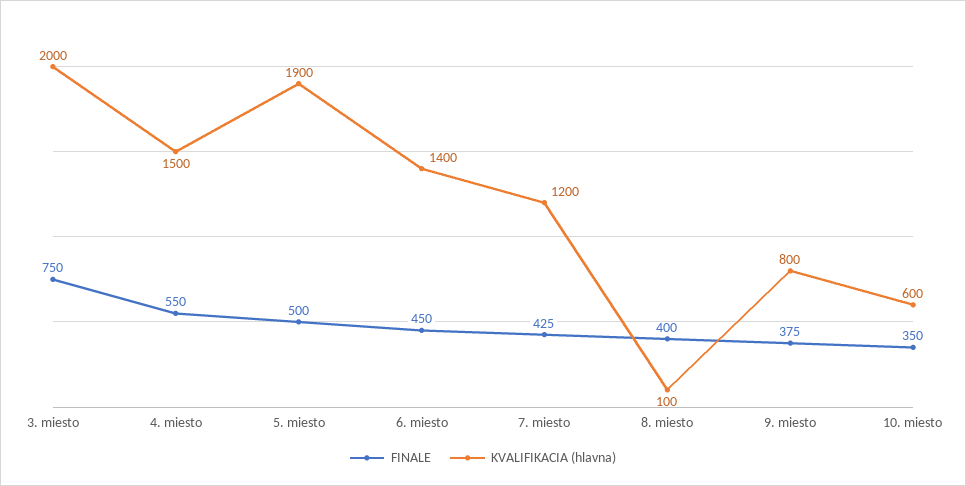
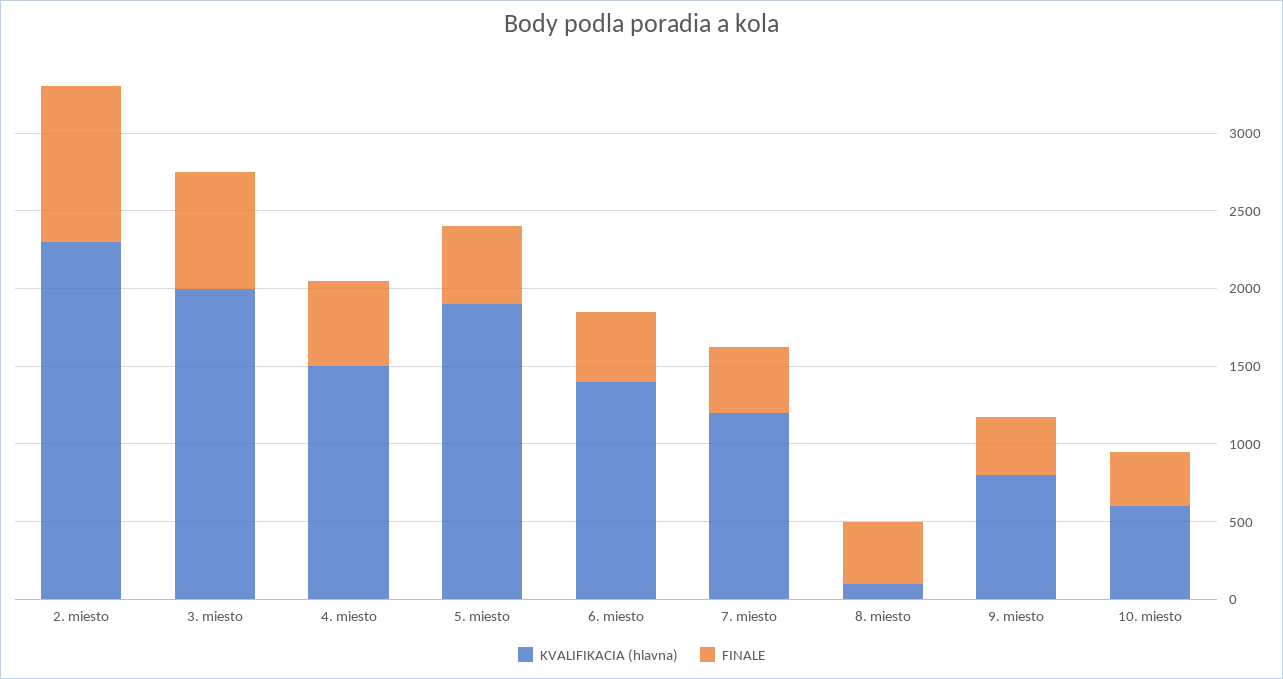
  {
    "FINALE": {
      "3. miesto": 750,
      "4. miesto": 550,
      "5. miesto": 500,
      "6. miesto": 450,
      "7. miesto": 425,
      "8. miesto": 400,
      "9. miesto": 375,
-     "10. miesto": 350
+     "10. miesto": 350,
+     "2. miesto": 1000
    },
    "KVALIFIKACIA (hlavna)": {
      "3. miesto": 2000,
      "4. miesto": 1500,
      "5. miesto": 1900,
      "6. miesto": 1400,
      "7. miesto": 1200,
      "8. miesto": 100,
      "9. miesto": 800,
-     "10. miesto": 600
+     "10. miesto": 600,
+     "2. miesto": 2300
    }
  }

